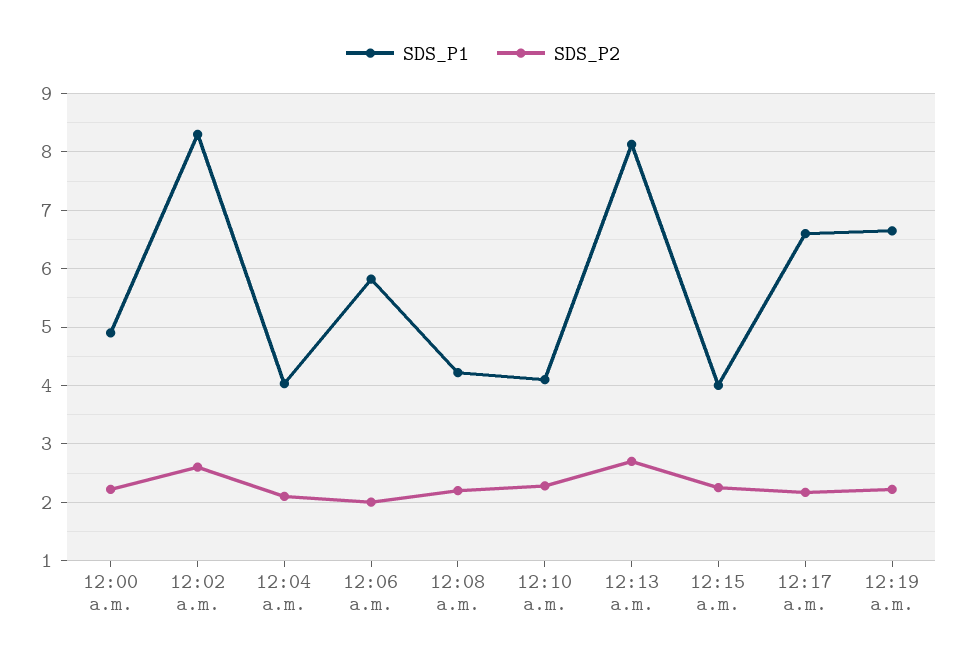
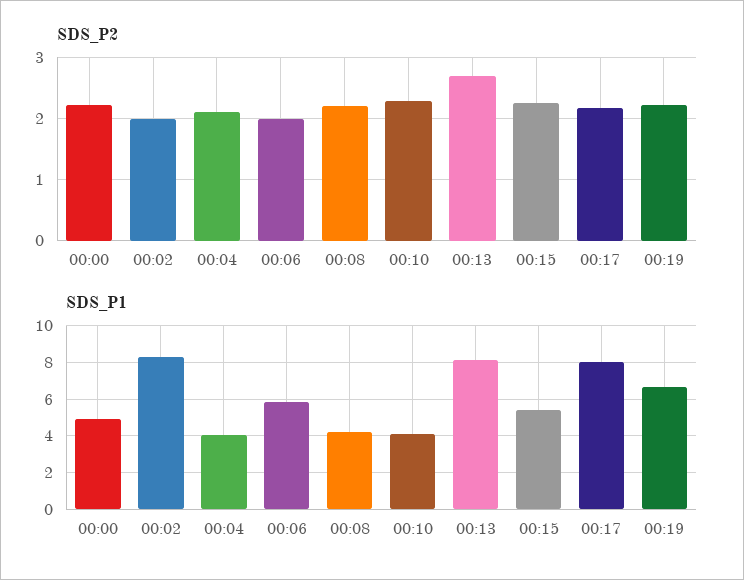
  {
    "SDS_P1": {
      "12:00 a.m.": 5,
      "12:02 a.m.": 8.4,
      "12:04 a.m.": 4,
      "12:06 a.m.": 5.8,
      "12:08 a.m.": 4.2,
      "12:10 a.m.": 4.2,
      "12:13 a.m.": 8.2,
-     "12:15 a.m.": 4,
+     "12:15 a.m.": 5.5,
-     "12:17 a.m.": 6.6,
+     "12:17 a.m.": 8,
      "12:19 a.m.": 6.6
    },
    "SDS_P2": {
      "12:00 a.m.": 2.2,
-     "12:02 a.m.": 2.6,
+     "12:02 a.m.": 2,
      "12:04 a.m.": 2.1,
      "12:06 a.m.": 2,
      "12:08 a.m.": 2.2,
      "12:10 a.m.": 2.3,
      "12:13 a.m.": 2.7,
      "12:15 a.m.": 2.3,
      "12:17 a.m.": 2.2,
      "12:19 a.m.": 2.2
    }
  }

